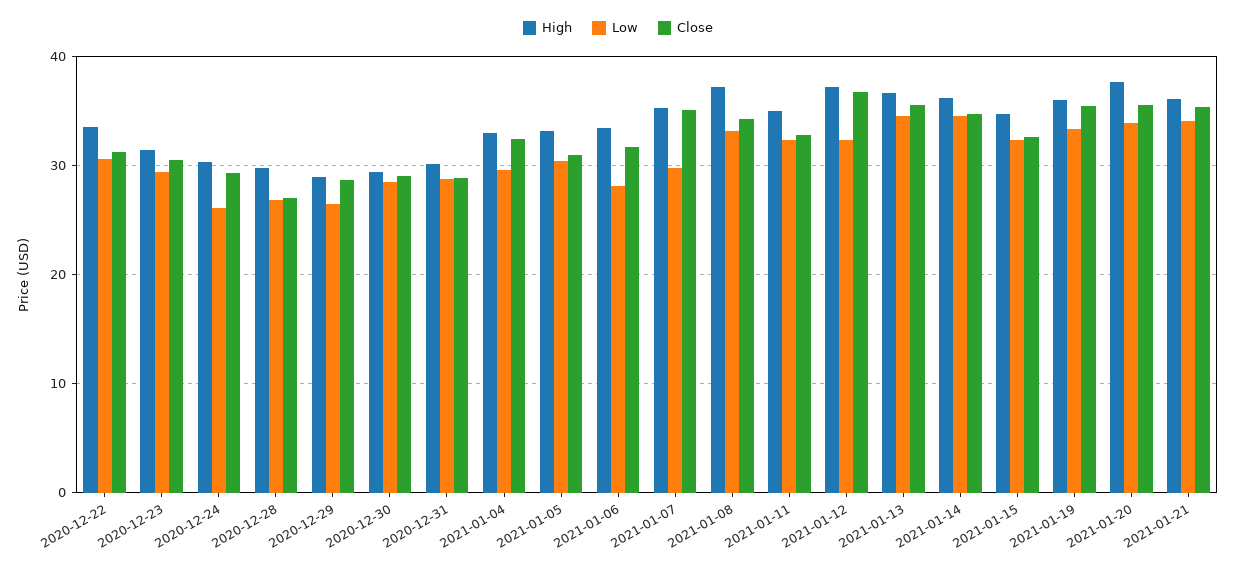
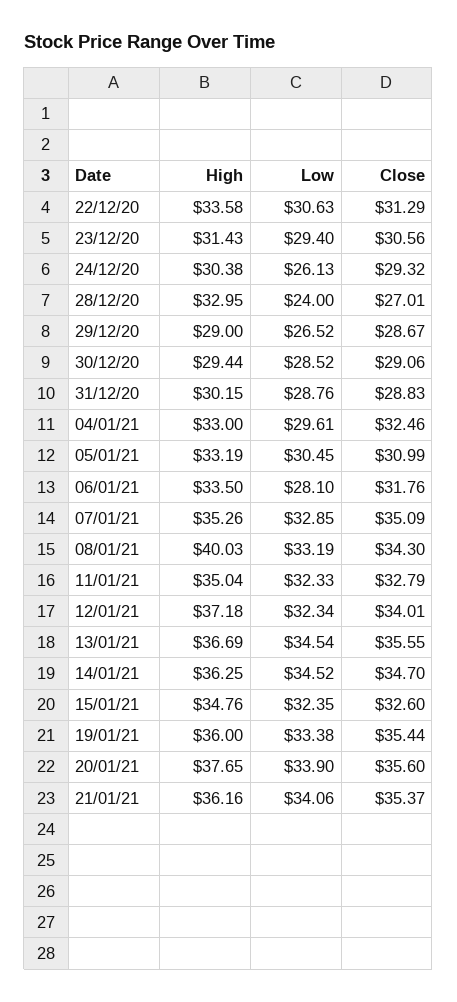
  {
    "High": {
      "2020-12-22": 33.58,
      "2020-12-23": 31.43,
      "2020-12-24": 30.38,
-     "2020-12-28": 30,
+     "2020-12-28": 32.95,
      "2020-12-29": 29,
      "2020-12-30": 29.44,
      "2020-12-31": 30.15,
      "2021-01-04": 33,
      "2021-01-05": 33.19,
      "2021-01-06": 33.5,
      "2021-01-07": 35.26,
-     "2021-01-08": 37,
+     "2021-01-08": 40.03,
      "2021-01-11": 35.04,
      "2021-01-12": 37.18,
      "2021-01-13": 36.69,
      "2021-01-14": 36.25,
      "2021-01-15": 34.76,
      "2021-01-19": 36,
      "2021-01-20": 37.65,
      "2021-01-21": 36.16
    },
    "Low": {
      "2020-12-22": 30.63,
      "2020-12-23": 29.4,
      "2020-12-24": 26.13,
-     "2020-12-28": 27,
+     "2020-12-28": 24,
      "2020-12-29": 26.52,
      "2020-12-30": 28.52,
      "2020-12-31": 28.76,
      "2021-01-04": 29.61,
      "2021-01-05": 30.45,
      "2021-01-06": 28.1,
-     "2021-01-07": 30,
+     "2021-01-07": 32.85,
      "2021-01-08": 33.19,
      "2021-01-11": 32.33,
      "2021-01-12": 32.34,
      "2021-01-13": 34.54,
      "2021-01-14": 34.52,
      "2021-01-15": 32.35,
      "2021-01-19": 33.38,
      "2021-01-20": 33.9,
      "2021-01-21": 34.06
    },
    "Close": {
      "2020-12-22": 31.29,
      "2020-12-23": 30.56,
      "2020-12-24": 29.32,
      "2020-12-28": 27.01,
      "2020-12-29": 28.67,
      "2020-12-30": 29.06,
      "2020-12-31": 28.83,
      "2021-01-04": 32.46,
      "2021-01-05": 30.99,
      "2021-01-06": 31.76,
      "2021-01-07": 35.09,
      "2021-01-08": 34.3,
      "2021-01-11": 32.79,
-     "2021-01-12": 37,
+     "2021-01-12": 34.01,
      "2021-01-13": 35.55,
      "2021-01-14": 34.7,
      "2021-01-15": 32.6,
      "2021-01-19": 35.44,
      "2021-01-20": 35.6,
      "2021-01-21": 35.37
    }
  }

